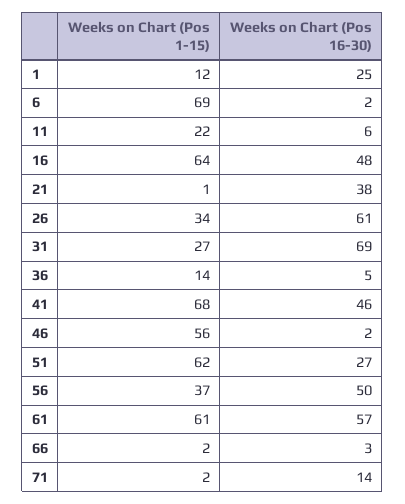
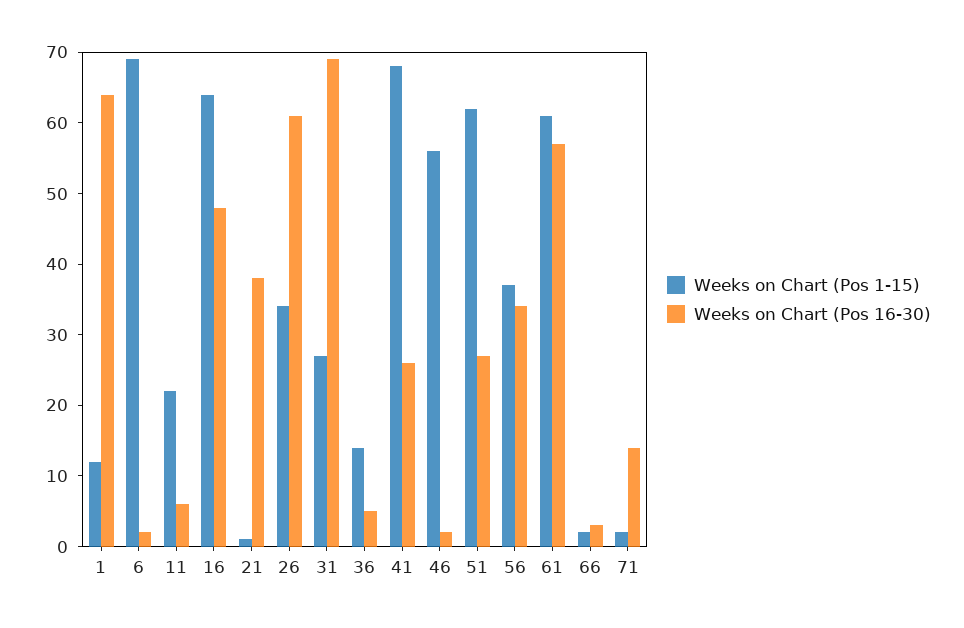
  {
    "Weeks on Chart (Pos 1-15)": {
      "1": 12,
      "6": 69,
      "11": 22,
      "16": 64,
      "21": 1,
      "26": 34,
      "31": 27,
      "36": 14,
      "41": 68,
      "46": 56,
      "51": 62,
      "56": 37,
      "61": 61,
      "66": 2,
      "71": 2
    },
    "Weeks on Chart (Pos 16-30)": {
-     "1": 25,
+     "1": 65,
      "6": 2,
      "11": 6,
      "16": 48,
      "21": 38,
      "26": 61,
      "31": 69,
      "36": 5,
-     "41": 46,
+     "41": 25,
      "46": 2,
      "51": 27,
-     "56": 50,
+     "56": 35,
      "61": 57,
      "66": 3,
      "71": 14
    }
  }

